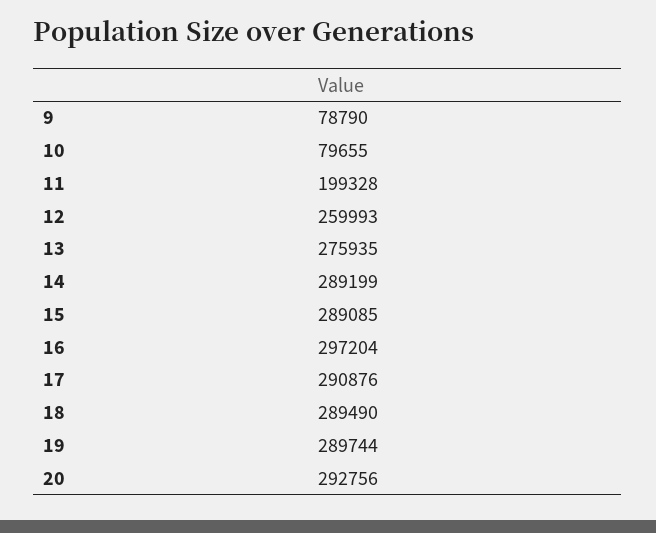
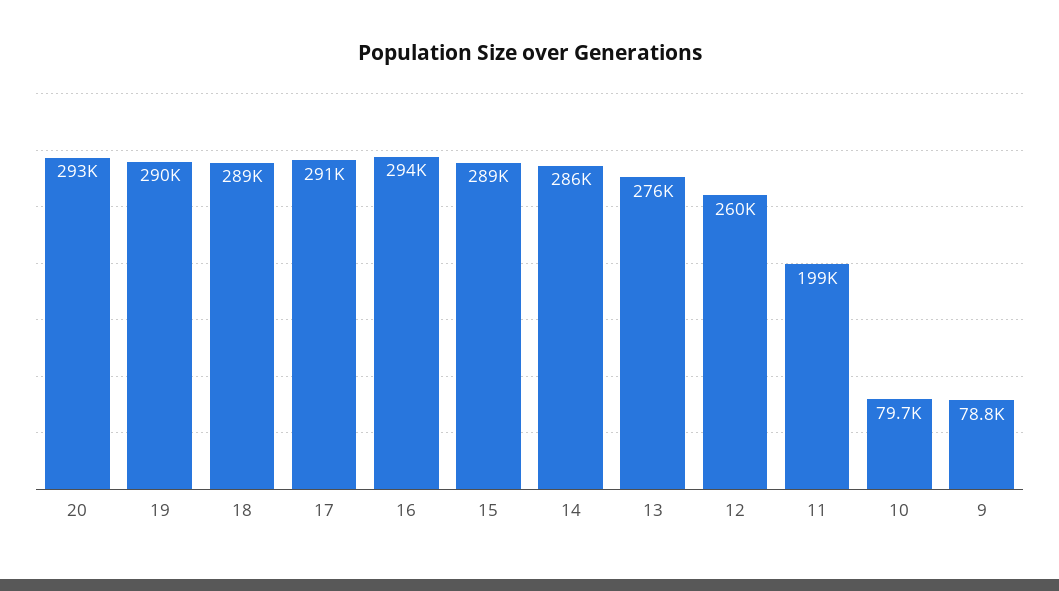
  {
    "9": 78790,
    "10": 79655,
    "11": 199328,
    "12": 259993,
    "13": 275935,
-   "14": 289199,
+   "14": 286000,
    "15": 289085,
-   "16": 297204,
+   "16": 294000,
    "17": 290876,
    "18": 289490,
    "19": 289744,
    "20": 292756
  }

